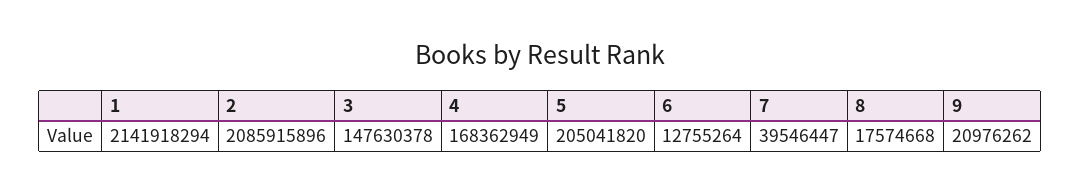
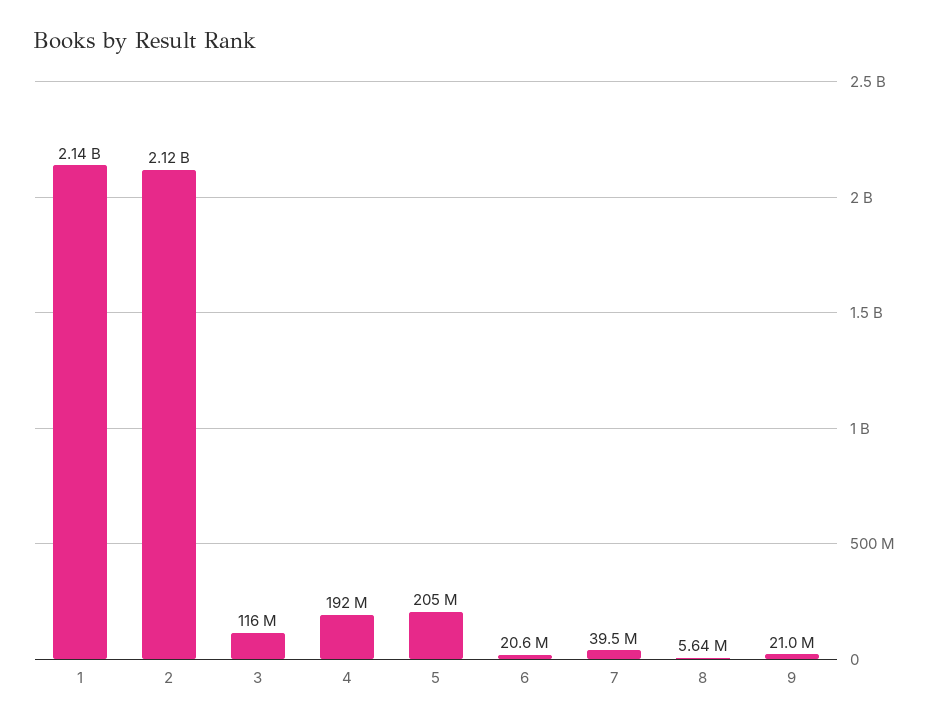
  {
    "1": 2141918294,
-   "2": 2085915896,
+   "2": 2120000000,
-   "3": 147630378,
+   "3": 116000000,
-   "4": 168362949,
+   "4": 192000000,
    "5": 205041820,
-   "6": 12755264,
+   "6": 20600000,
    "7": 39546447,
-   "8": 17574668,
+   "8": 5640000,
    "9": 20976262
  }

